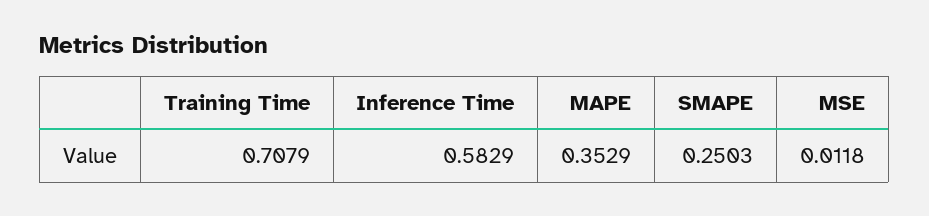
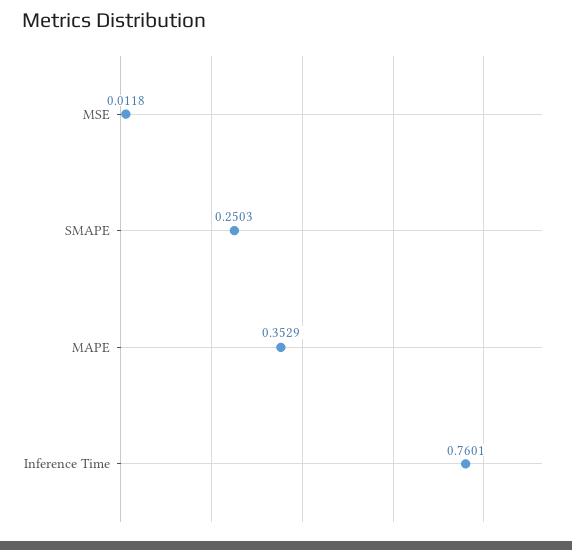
  {
-   "Training Time": 0.7079,
-   "Inference Time": 0.5829,
+   "Inference Time": 0.7601,
    "MAPE": 0.3529,
    "SMAPE": 0.2503,
    "MSE": 0.0118
  }

